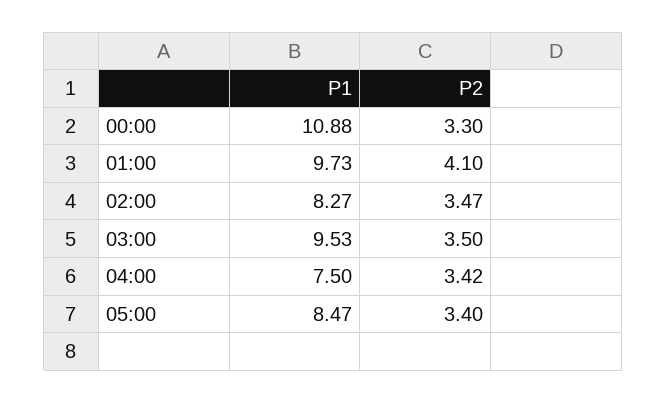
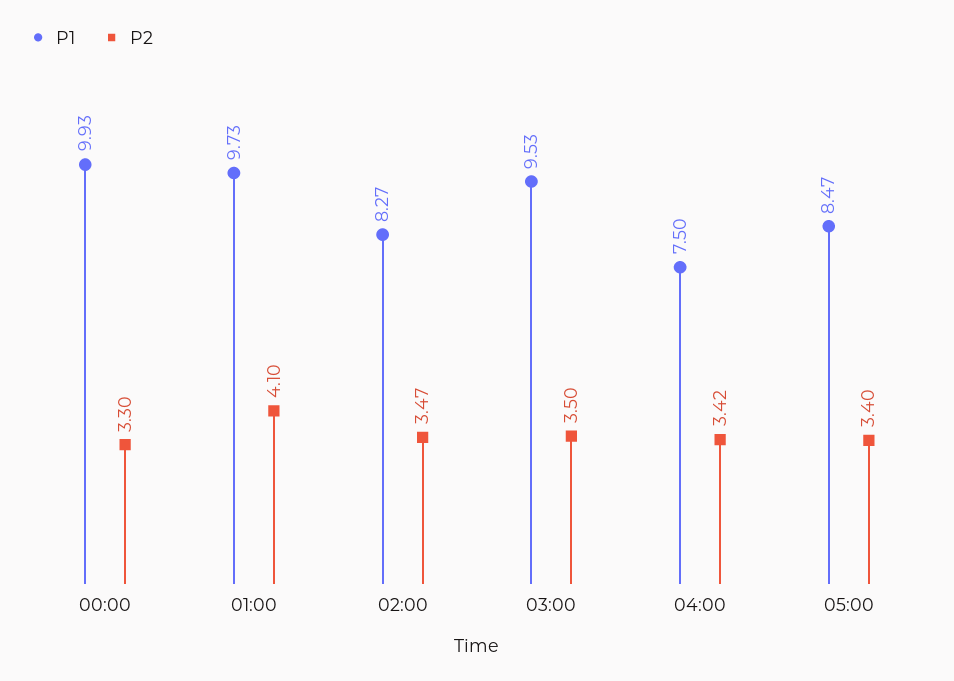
  {
    "P1": {
-     "00:00": 10.88,
+     "00:00": 9.93,
      "01:00": 9.73,
      "02:00": 8.27,
      "03:00": 9.53,
      "04:00": 7.5,
      "05:00": 8.47
    },
    "P2": {
      "00:00": 3.3,
      "01:00": 4.1,
      "02:00": 3.47,
      "03:00": 3.5,
      "04:00": 3.42,
      "05:00": 3.4
    }
  }

